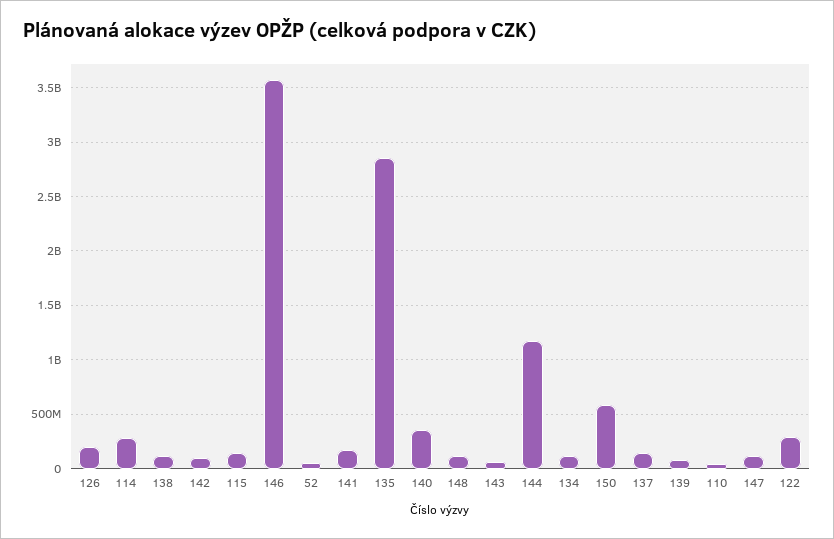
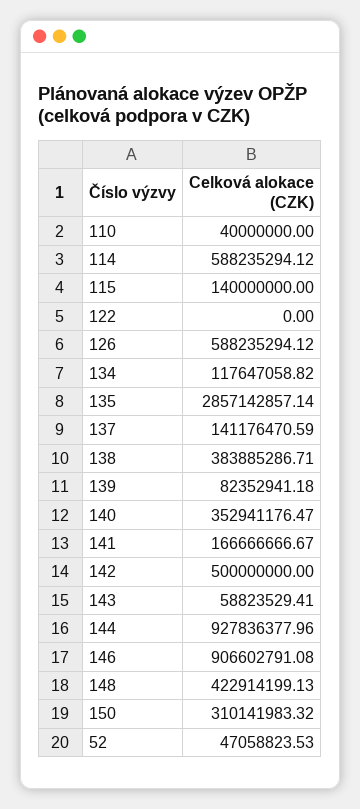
  {
-   "126": 200000000,
+   "126": 588235294.12,
-   "114": 300000000,
+   "114": 588235294.12,
-   "138": 100000000,
+   "138": 383885286.71,
-   "142": 100000000,
+   "142": 500000000,
    "115": 140000000,
-   "146": 3600000000,
+   "146": 906602791.08,
    "52": 47058823.53,
    "141": 166666666.67,
    "135": 2857142857.14,
    "140": 352941176.47,
-   "148": 100000000,
+   "148": 422914199.13,
    "143": 58823529.41,
-   "144": 1200000000,
+   "144": 927836377.96,
    "134": 117647058.82,
-   "150": 600000000,
+   "150": 310141983.32,
    "137": 141176470.59,
    "139": 82352941.18,
    "110": 40000000,
-   "147": 100000000,
-   "122": 300000000
+   "122": 0
  }

